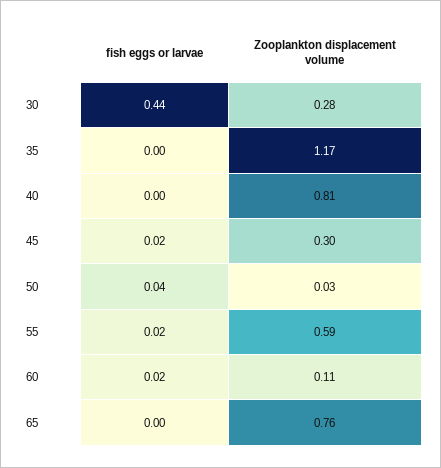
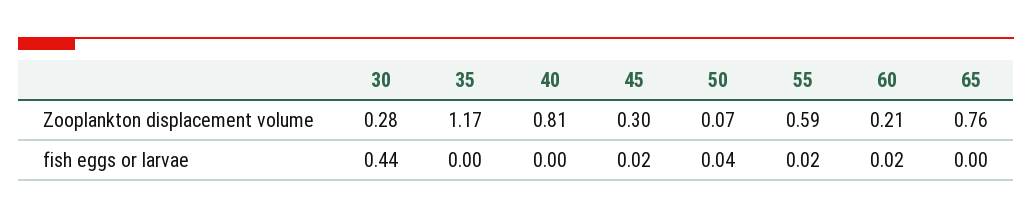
  {
    "fish eggs or larvae": {
      "30": 0.44,
      "35": 0,
      "40": 0,
      "45": 0.02,
      "50": 0.04,
      "55": 0.02,
      "60": 0.02,
      "65": 0
    },
    "Zooplankton displacement volume": {
      "30": 0.28,
      "35": 1.17,
      "40": 0.81,
      "45": 0.3,
-     "50": 0.03,
+     "50": 0.07,
      "55": 0.59,
-     "60": 0.11,
+     "60": 0.21,
      "65": 0.76
    }
  }

